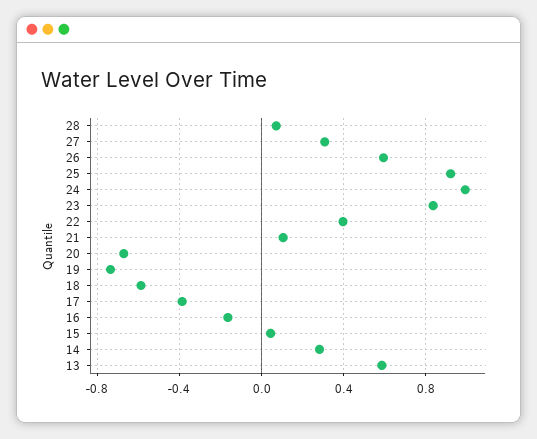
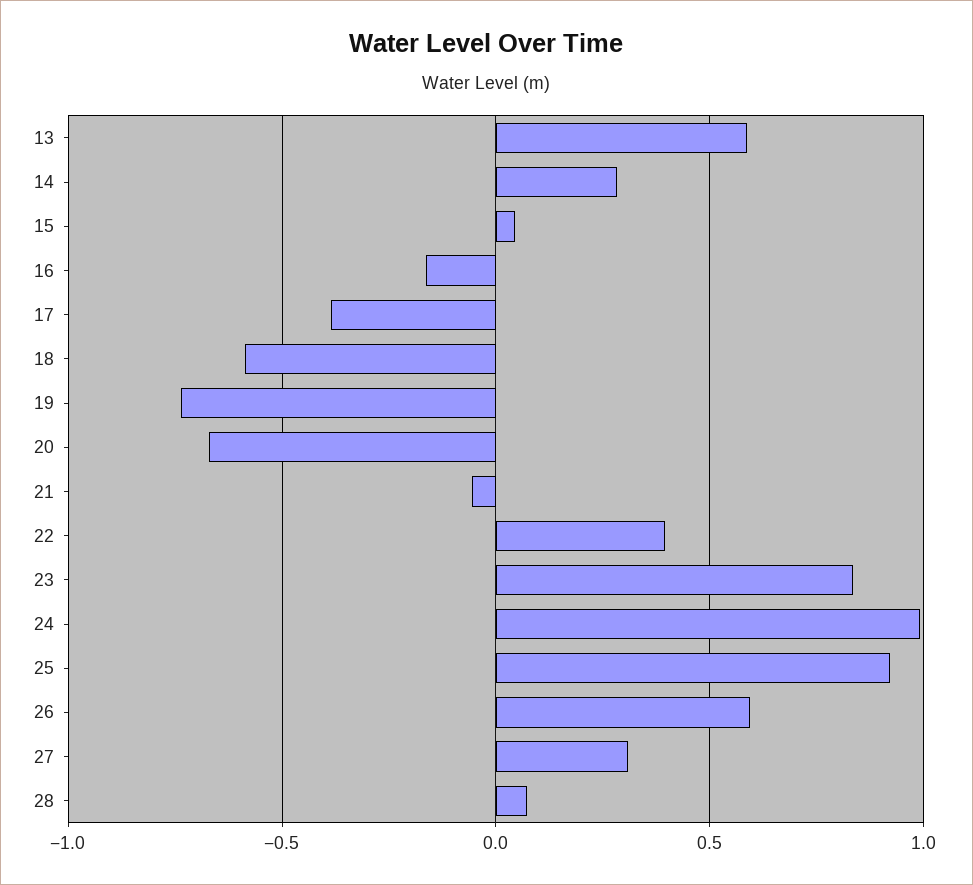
  {
    "28": 0.05,
    "27": 0.3,
    "26": 0.6,
    "25": 0.9,
    "24": 1,
    "23": 0.85,
    "22": 0.4,
-   "21": 0.1,
+   "21": -0.05,
    "20": -0.65,
    "19": -0.75,
    "18": -0.6,
    "17": -0.4,
    "16": -0.15,
    "15": 0.05,
    "14": 0.3,
    "13": 0.6
  }

